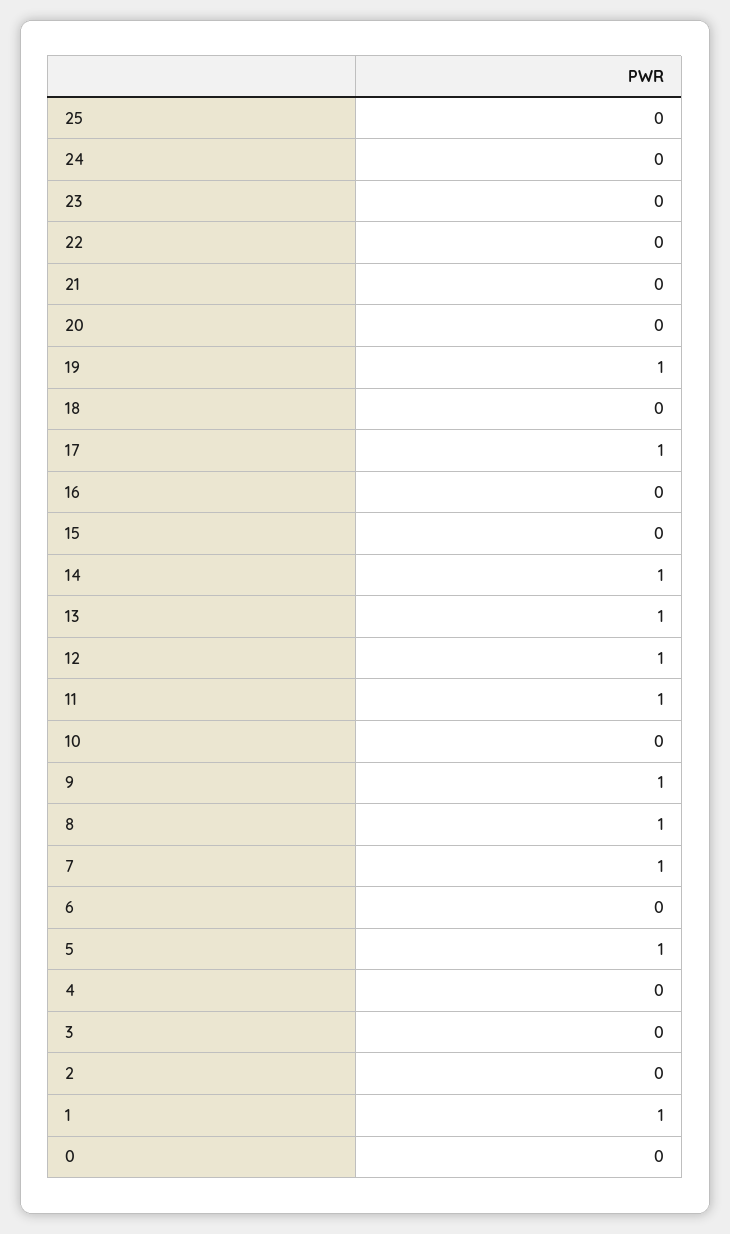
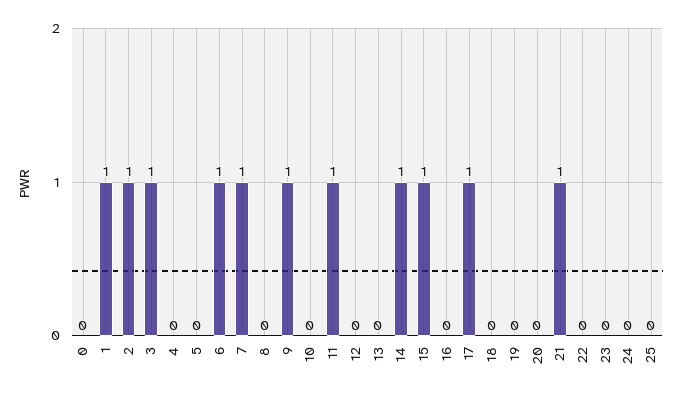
  {
    "25": 0,
    "24": 0,
    "23": 0,
    "22": 0,
-   "21": 0,
+   "21": 1,
    "20": 0,
-   "19": 1,
+   "19": 0,
    "18": 0,
    "17": 1,
    "16": 0,
-   "15": 0,
+   "15": 1,
    "14": 1,
-   "13": 1,
+   "13": 0,
-   "12": 1,
+   "12": 0,
    "11": 1,
    "10": 0,
    "9": 1,
-   "8": 1,
+   "8": 0,
    "7": 1,
-   "6": 0,
+   "6": 1,
-   "5": 1,
+   "5": 0,
    "4": 0,
-   "3": 0,
+   "3": 1,
-   "2": 0,
+   "2": 1,
    "1": 1,
    "0": 0
  }

